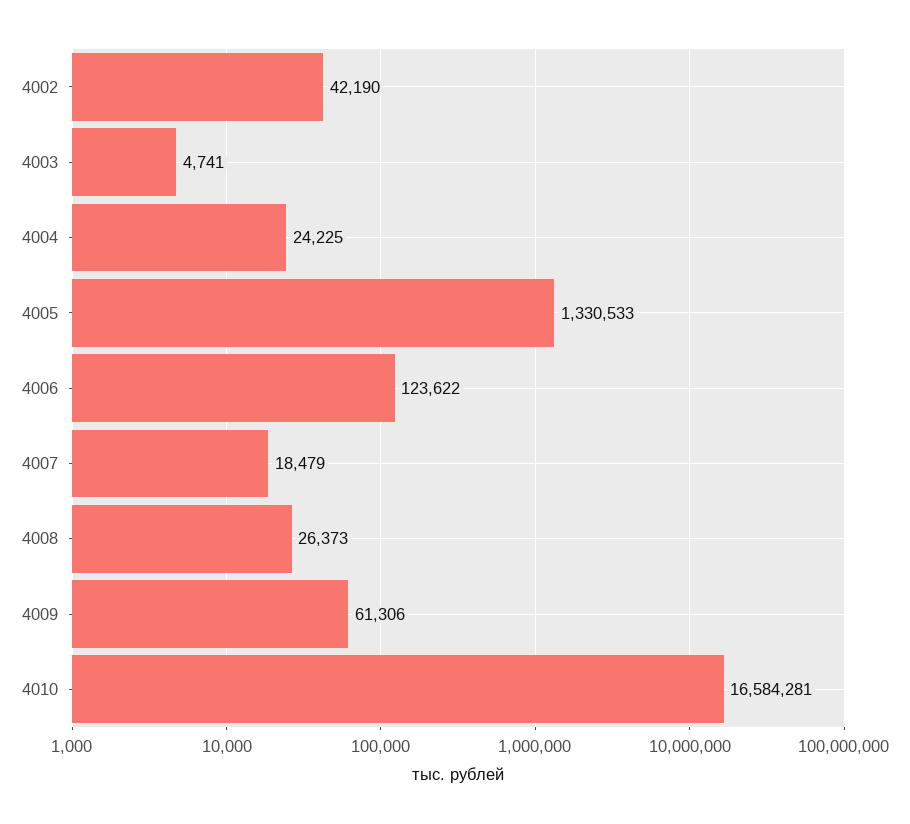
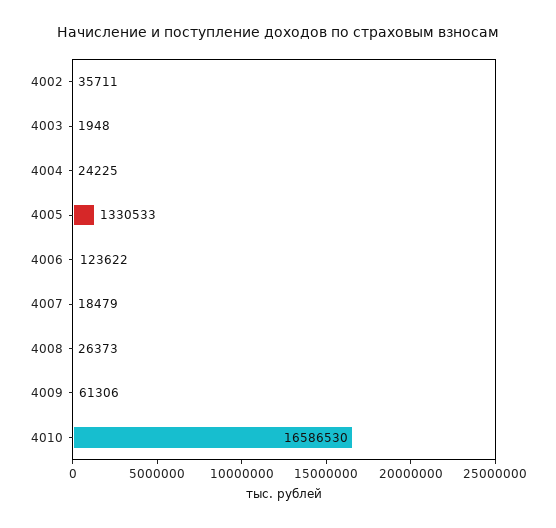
  {
-   "4002": 42190,
+   "4002": 35711,
-   "4003": 4741,
+   "4003": 1948,
    "4004": 24225,
    "4005": 1330533,
    "4006": 123622,
    "4007": 18479,
    "4008": 26373,
    "4009": 61306,
-   "4010": 16584281
+   "4010": 16586530
  }

